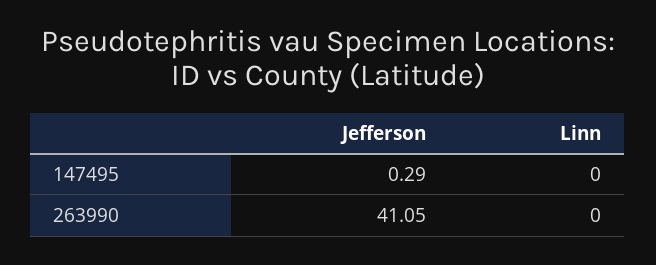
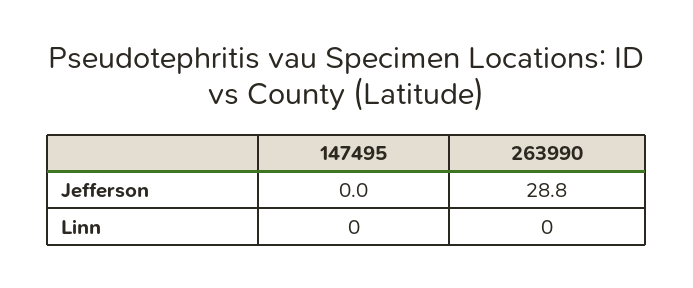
  {
    "Jefferson": {
-     "147495": 0.29,
+     "147495": 0,
-     "263990": 41.05
+     "263990": 28.8
    },
    "Linn": {
      "147495": 0,
      "263990": 0
    }
  }

